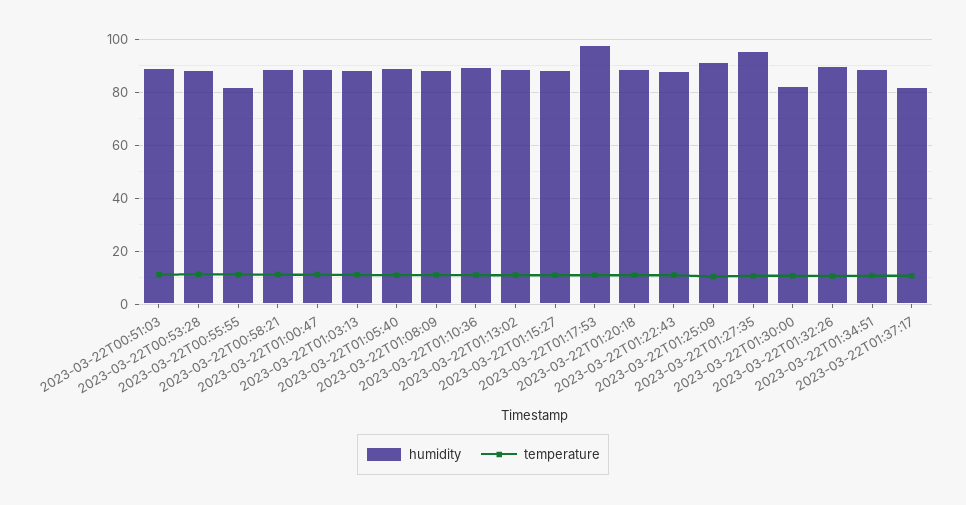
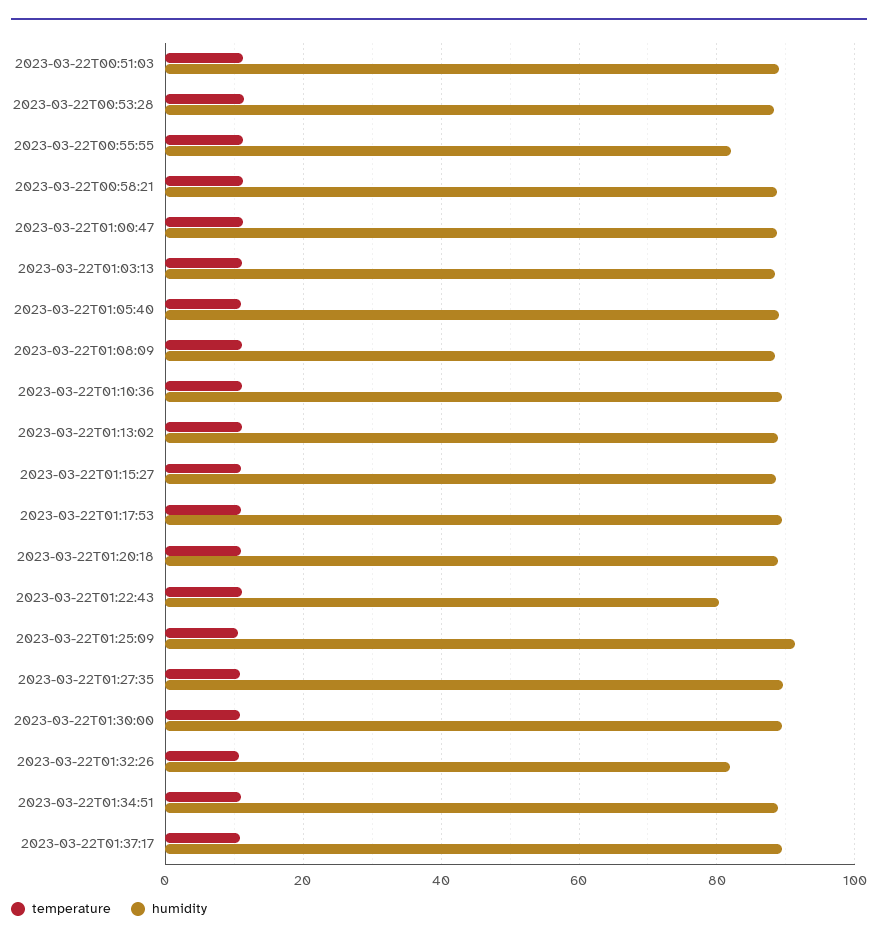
  {
    "humidity": {
      "2023-03-22T00:51:03": 90,
      "2023-03-22T00:53:28": 88,
      "2023-03-22T00:55:55": 82,
      "2023-03-22T00:58:21": 88,
      "2023-03-22T01:00:47": 88,
      "2023-03-22T01:03:13": 88,
      "2023-03-22T01:05:40": 90,
      "2023-03-22T01:08:09": 88,
      "2023-03-22T01:10:36": 90,
      "2023-03-22T01:13:02": 88,
      "2023-03-22T01:15:27": 88,
-     "2023-03-22T01:17:53": 97.5,
+     "2023-03-22T01:17:53": 90,
      "2023-03-22T01:20:18": 88,
-     "2023-03-22T01:22:43": 87.5,
+     "2023-03-22T01:22:43": 80,
      "2023-03-22T01:25:09": 92,
-     "2023-03-22T01:27:35": 95,
+     "2023-03-22T01:27:35": 90,
-     "2023-03-22T01:30:00": 82.5,
+     "2023-03-22T01:30:00": 90,
-     "2023-03-22T01:32:26": 90,
+     "2023-03-22T01:32:26": 82,
      "2023-03-22T01:34:51": 88,
-     "2023-03-22T01:37:17": 82.5
+     "2023-03-22T01:37:17": 90
    },
    "temperature": {
      "2023-03-22T00:51:03": 12,
      "2023-03-22T00:53:28": 12,
      "2023-03-22T00:55:55": 12,
      "2023-03-22T00:58:21": 12,
      "2023-03-22T01:00:47": 12,
      "2023-03-22T01:03:13": 12,
      "2023-03-22T01:05:40": 12,
      "2023-03-22T01:08:09": 12,
      "2023-03-22T01:10:36": 12,
      "2023-03-22T01:13:02": 12,
      "2023-03-22T01:15:27": 12,
      "2023-03-22T01:17:53": 12,
      "2023-03-22T01:20:18": 12,
      "2023-03-22T01:22:43": 12,
      "2023-03-22T01:25:09": 10,
      "2023-03-22T01:27:35": 10,
      "2023-03-22T01:30:00": 10,
      "2023-03-22T01:32:26": 10,
      "2023-03-22T01:34:51": 10,
      "2023-03-22T01:37:17": 10
    }
  }

